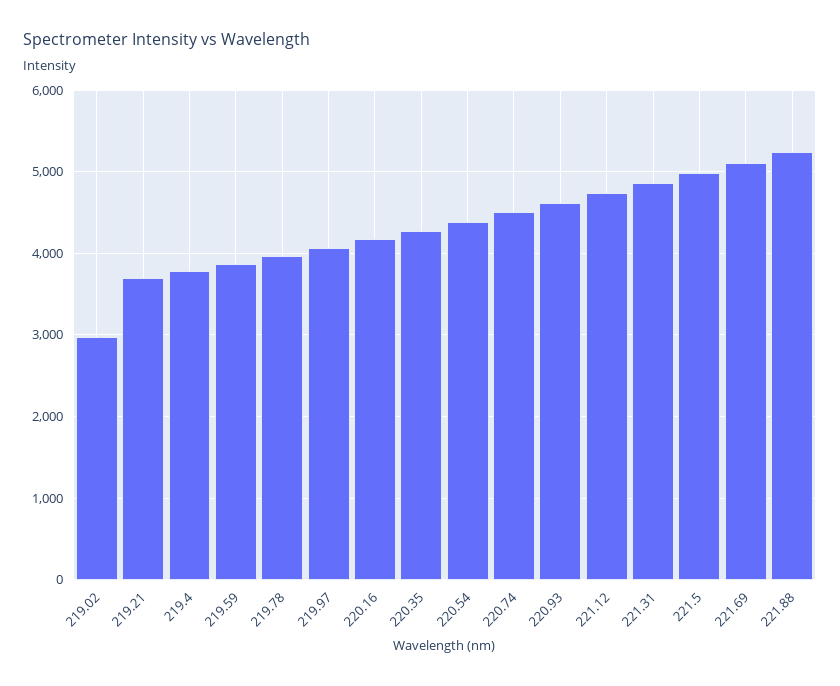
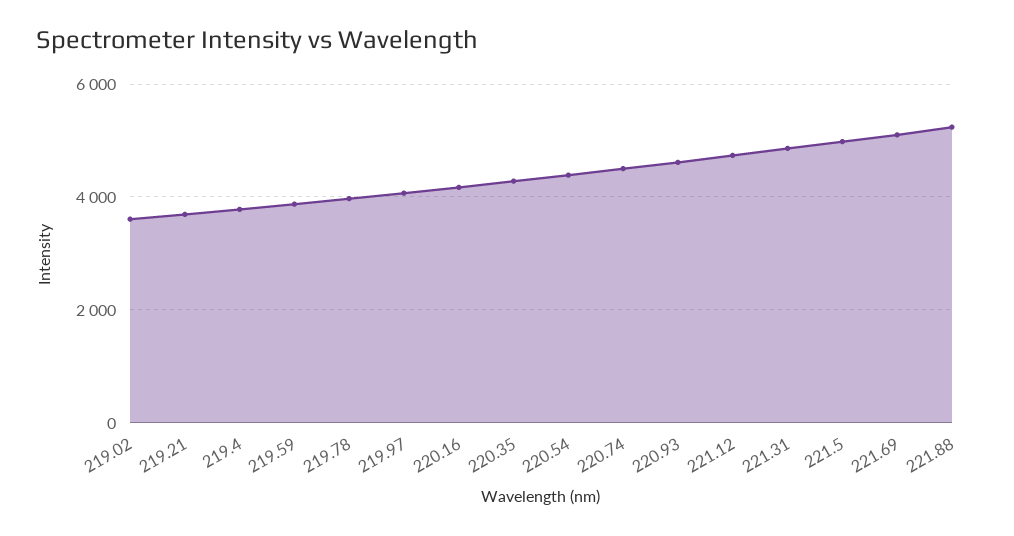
  {
-   "219.02": 3000,
+   "219.02": 3600,
    "219.21": 3700,
    "219.4": 3800,
    "219.59": 3900,
    "219.78": 4000,
    "219.97": 4100,
    "220.16": 4200,
    "220.35": 4300,
    "220.54": 4400,
    "220.74": 4500,
    "220.93": 4600,
    "221.12": 4700,
    "221.31": 4900,
    "221.5": 5000,
    "221.69": 5100,
    "221.88": 5200
  }

